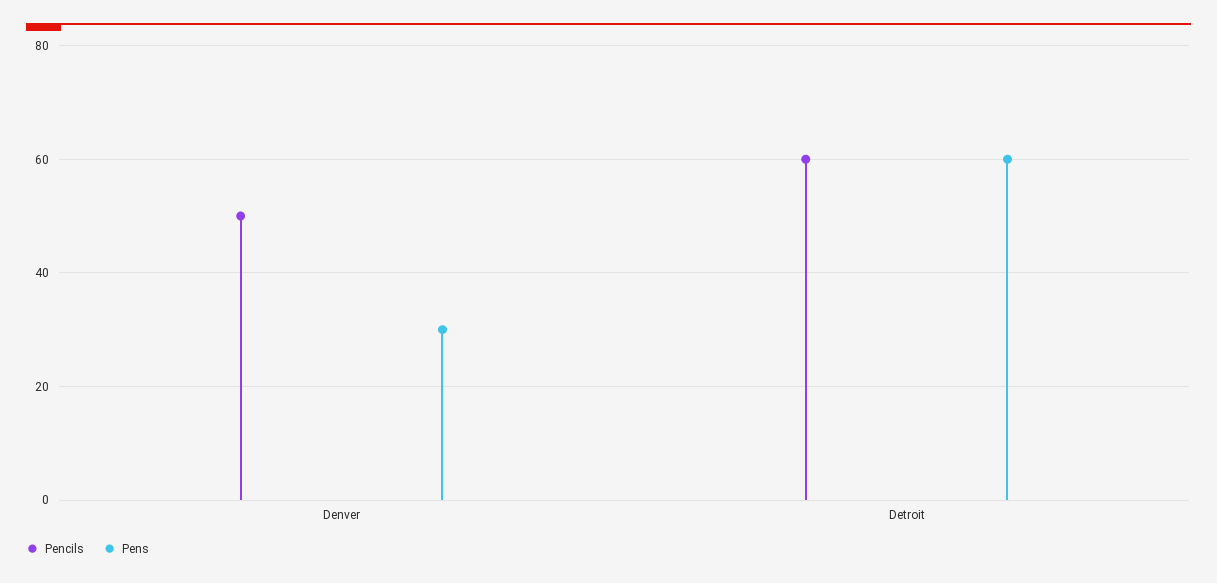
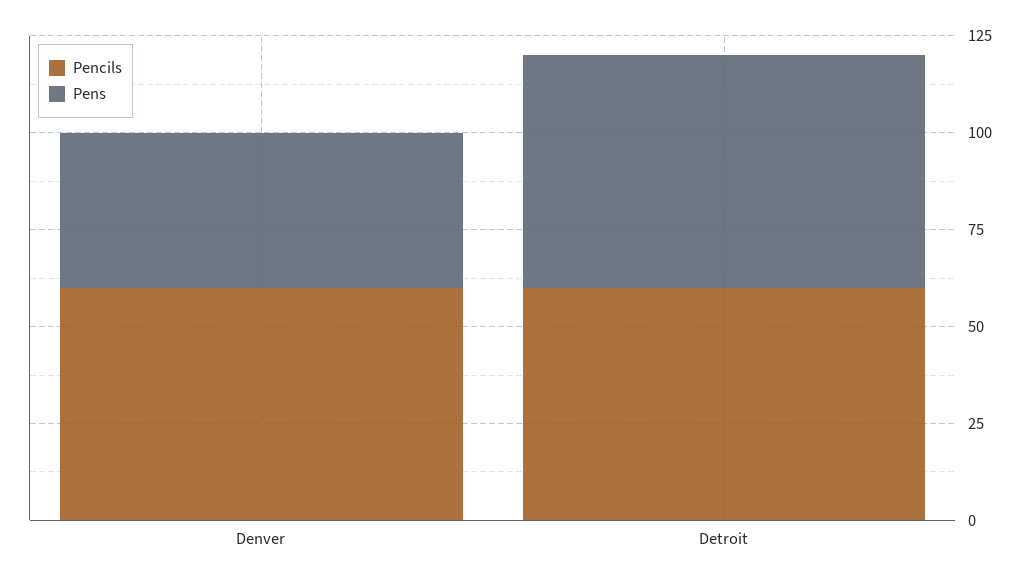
  {
    "Pencils": {
-     "Denver": 50,
+     "Denver": 60,
      "Detroit": 60
    },
    "Pens": {
-     "Denver": 30,
+     "Denver": 40,
      "Detroit": 60
    }
  }

